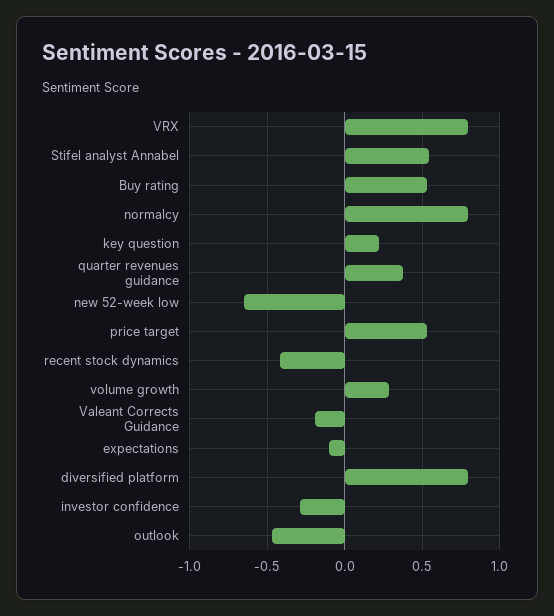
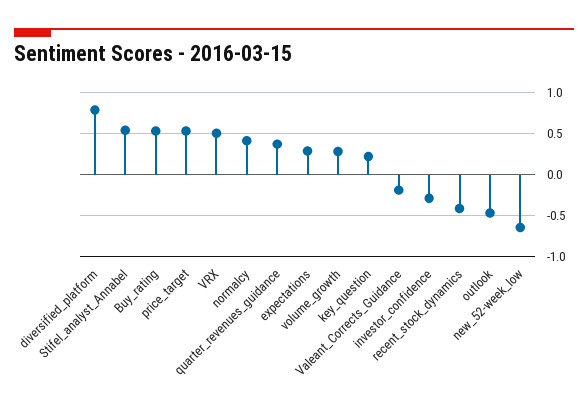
  {
-   "VRX": 0.8,
+   "VRX": 0.5,
    "Stifel analyst Annabel": 0.55,
    "Buy rating": 0.55,
-   "normalcy": 0.8,
+   "normalcy": 0.4,
    "key question": 0.2,
    "quarter revenues guidance": 0.35,
    "new 52-week low": -0.65,
    "price target": 0.55,
    "recent stock dynamics": -0.4,
    "volume growth": 0.3,
    "Valeant Corrects Guidance": -0.2,
-   "expectations": -0.1,
+   "expectations": 0.3,
    "diversified platform": 0.8,
    "investor confidence": -0.3,
    "outlook": -0.45
  }

